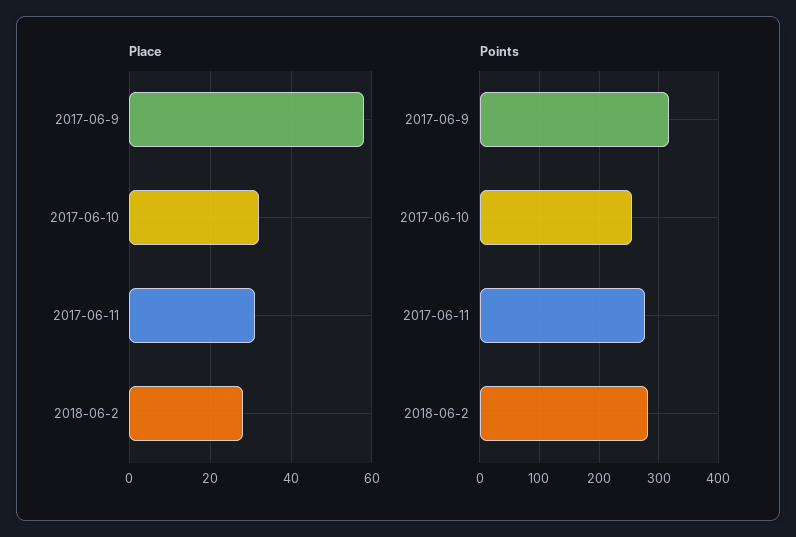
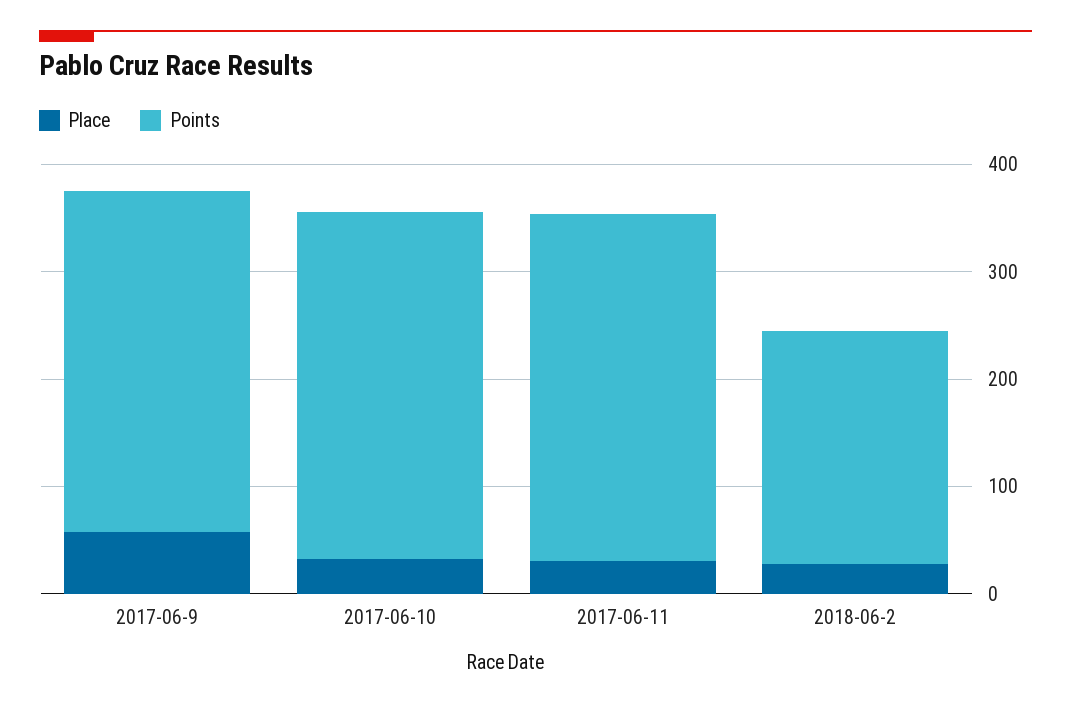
  {
    "Place": {
      "2017-06-9": 60,
      "2017-06-10": 30,
      "2017-06-11": 30,
      "2018-06-2": 30
    },
    "Points": {
      "2017-06-9": 320,
-     "2017-06-10": 260,
+     "2017-06-10": 320,
-     "2017-06-11": 280,
+     "2017-06-11": 320,
-     "2018-06-2": 280
+     "2018-06-2": 220
    }
  }

